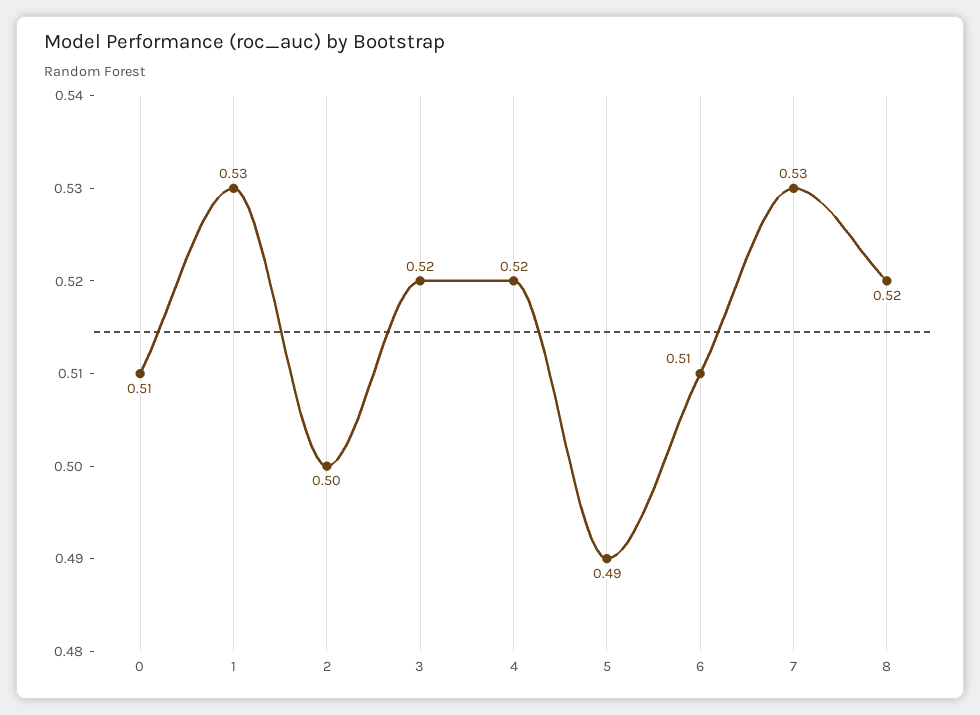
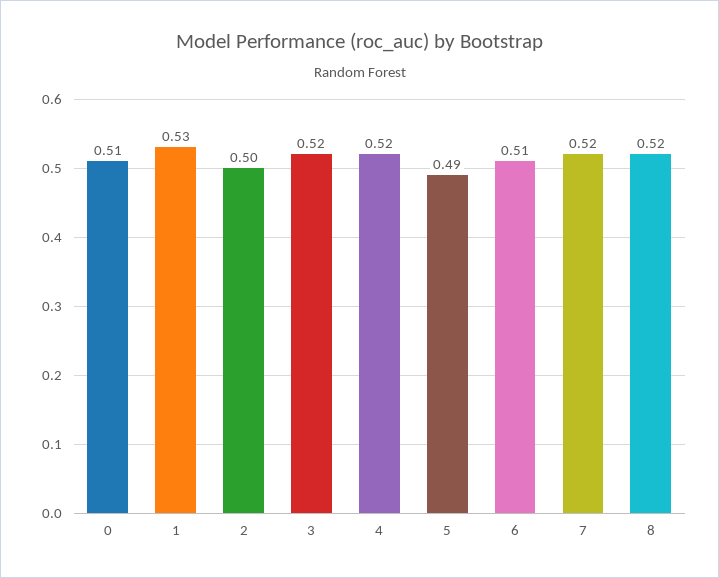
  {
    "0": 0.51,
    "1": 0.53,
    "2": 0.5,
    "3": 0.52,
    "4": 0.52,
    "5": 0.49,
    "6": 0.51,
-   "7": 0.53,
+   "7": 0.52,
    "8": 0.52
  }

